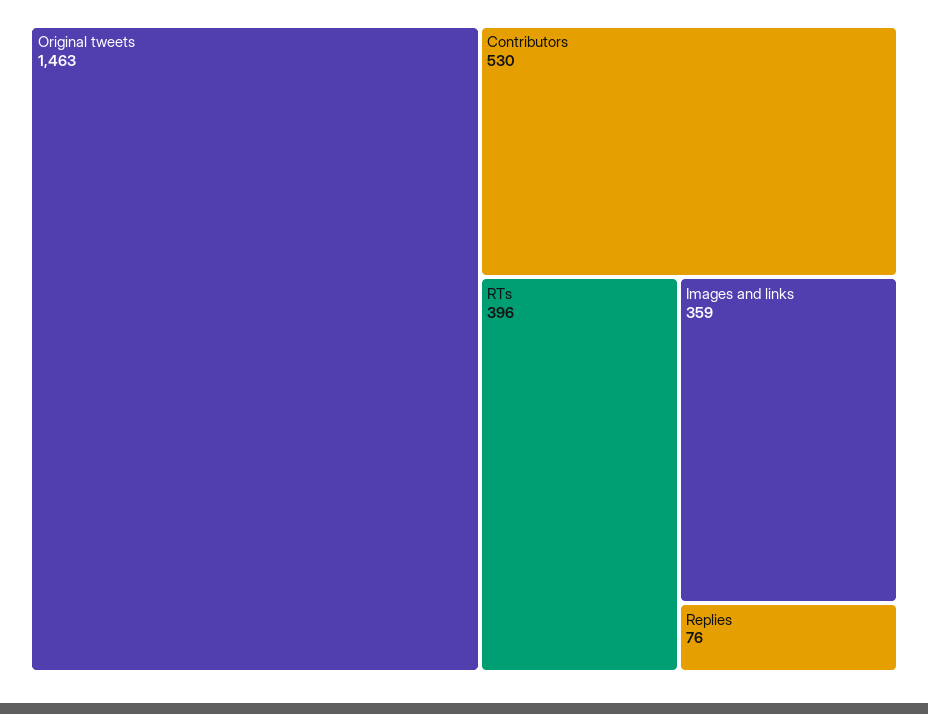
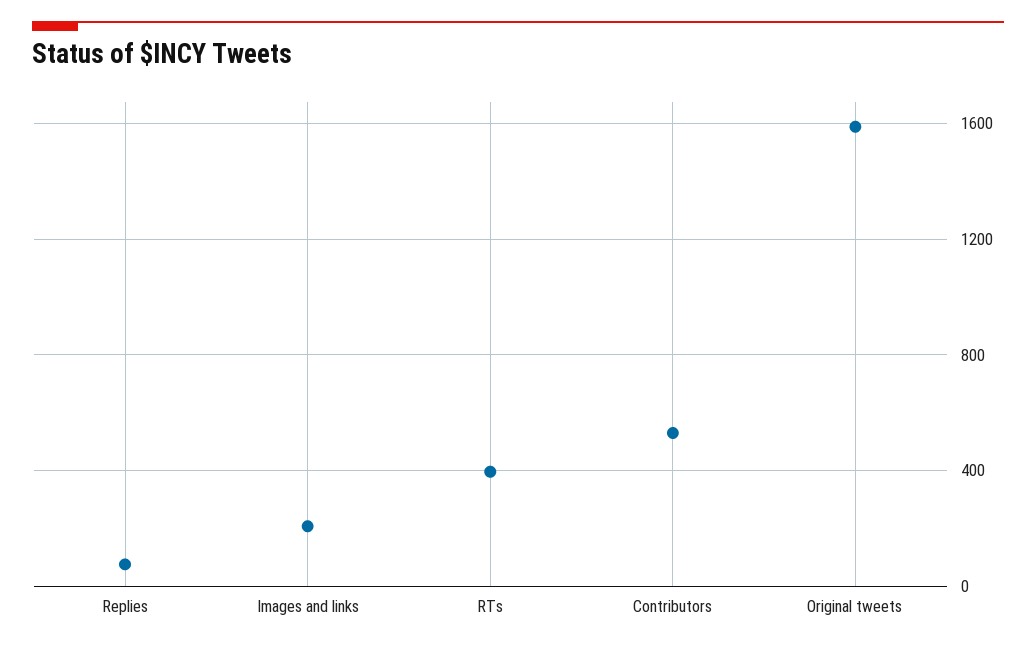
  {
-   "Original tweets": 1463,
+   "Original tweets": 1600,
    "Contributors": 530,
    "RTs": 396,
-   "Images and links": 359,
+   "Images and links": 200,
    "Replies": 76
  }

